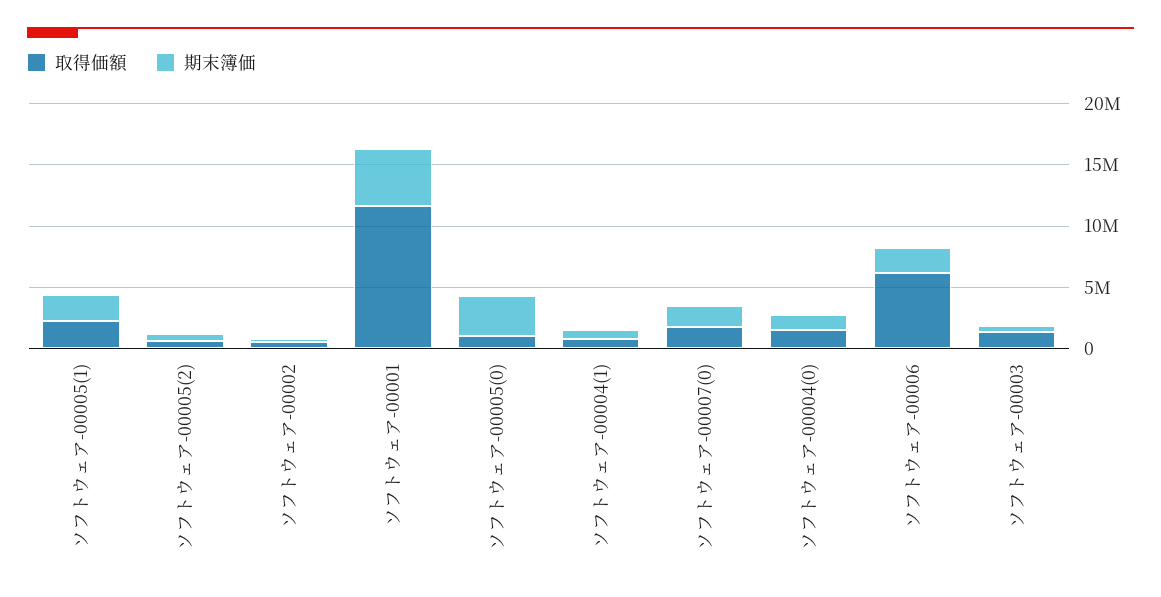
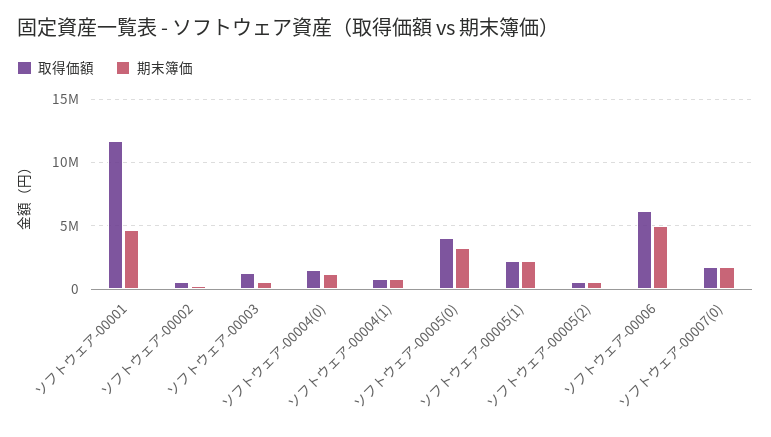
  {
    "取得価額": {
      "ソフトウェア-00005(1)": 2000000,
      "ソフトウェア-00005(2)": 500000,
      "ソフトウェア-00002": 500000,
      "ソフトウェア-00001": 11500000,
-     "ソフトウェア-00005(0)": 1000000,
+     "ソフトウェア-00005(0)": 4000000,
      "ソフトウェア-00004(1)": 1000000,
      "ソフトウェア-00007(0)": 1500000,
      "ソフトウェア-00004(0)": 1500000,
      "ソフトウェア-00006": 6000000,
      "ソフトウェア-00003": 1500000
    },
    "期末簿価": {
      "ソフトウェア-00005(1)": 2000000,
      "ソフトウェア-00005(2)": 500000,
      "ソフトウェア-00002": 0,
      "ソフトウェア-00001": 4500000,
      "ソフトウェア-00005(0)": 3000000,
      "ソフトウェア-00004(1)": 1000000,
      "ソフトウェア-00007(0)": 1500000,
      "ソフトウェア-00004(0)": 1000000,
-     "ソフトウェア-00006": 2000000,
+     "ソフトウェア-00006": 5000000,
      "ソフトウェア-00003": 500000
    }
  }

